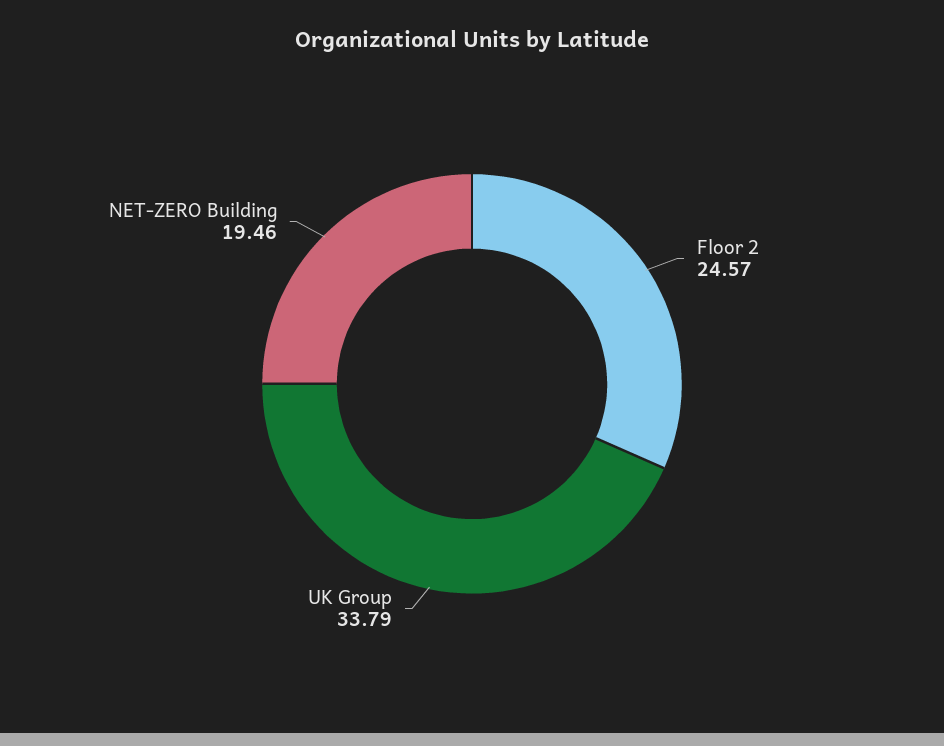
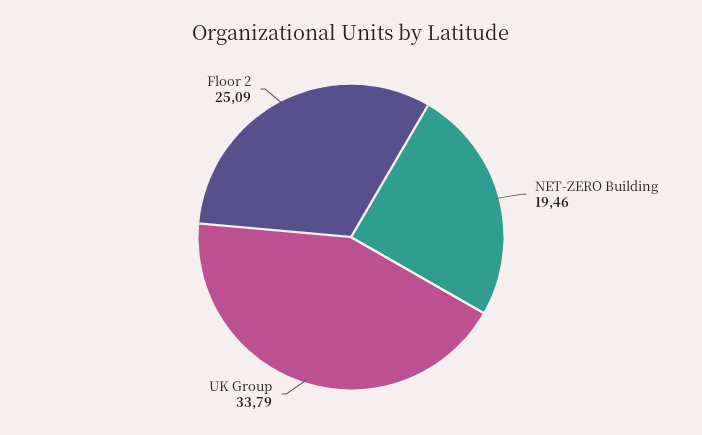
  {
-   "Floor 2": 24.57,
+   "Floor 2": 25.09,
    "UK Group": 33.79,
    "NET-ZERO Building": 19.46
  }

